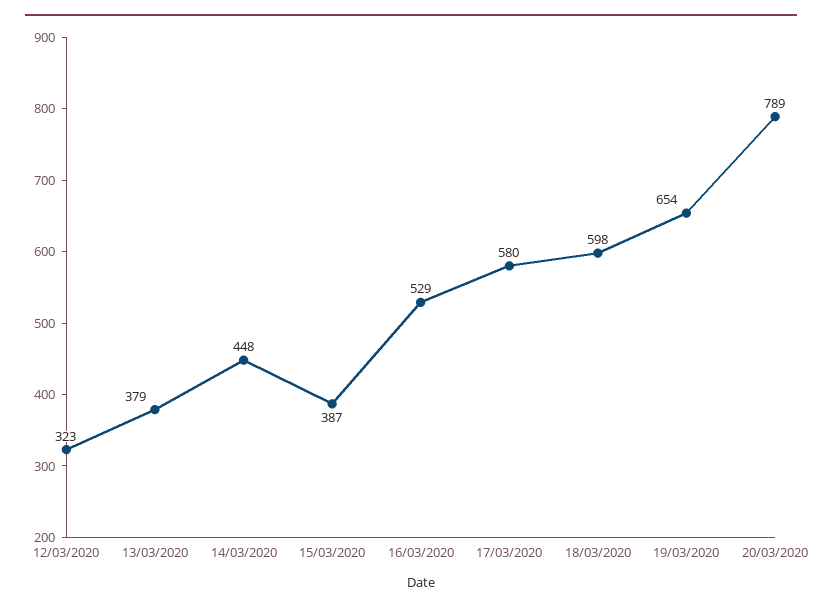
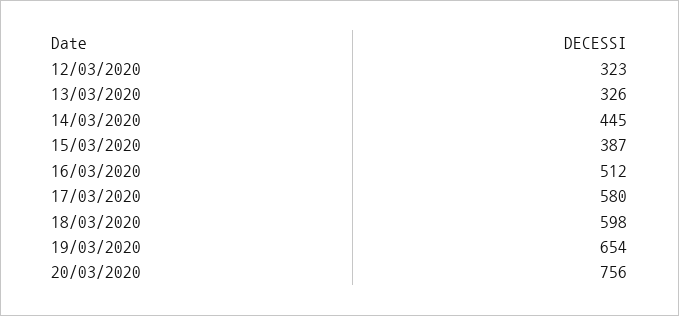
  {
    "12/03/2020": 323,
-   "13/03/2020": 379,
+   "13/03/2020": 326,
-   "14/03/2020": 448,
+   "14/03/2020": 445,
    "15/03/2020": 387,
-   "16/03/2020": 529,
+   "16/03/2020": 512,
    "17/03/2020": 580,
    "18/03/2020": 598,
    "19/03/2020": 654,
-   "20/03/2020": 789
+   "20/03/2020": 756
  }

